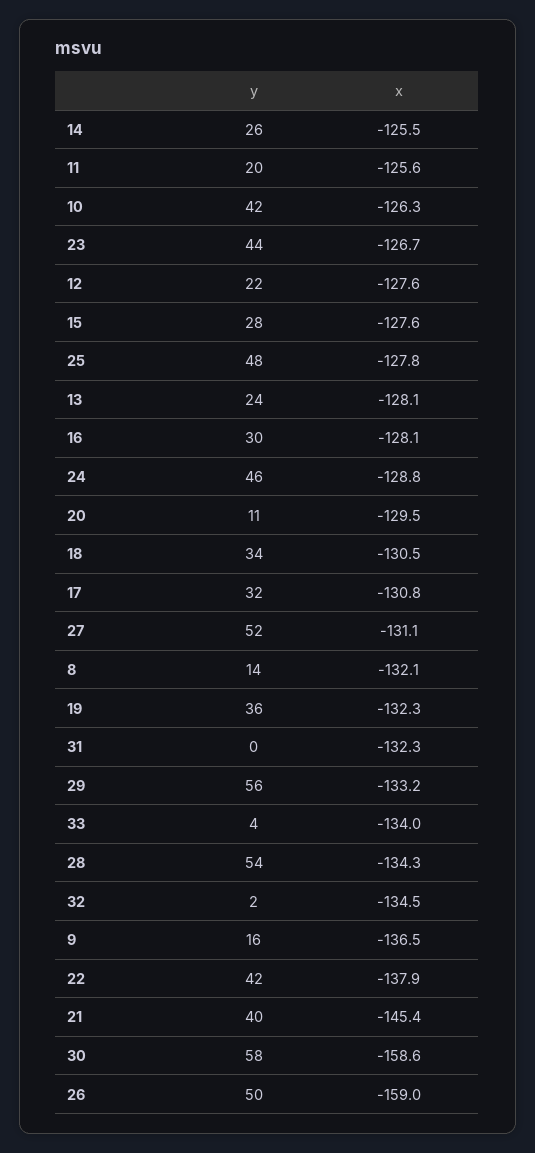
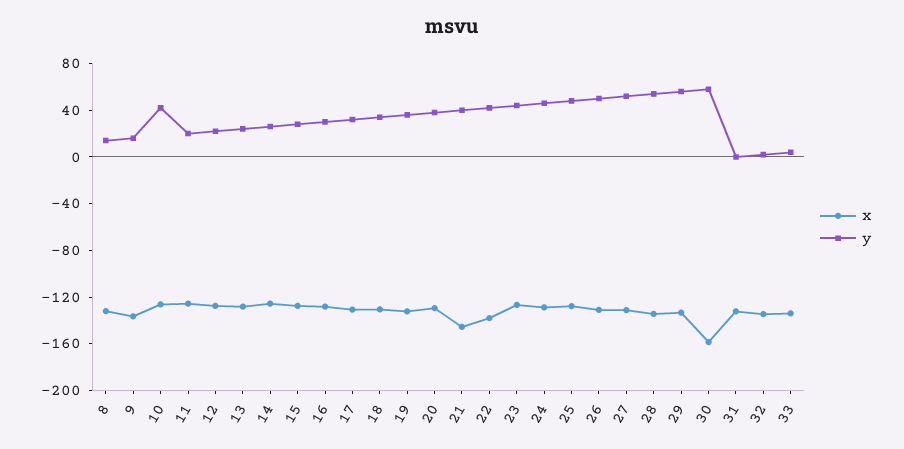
  {
    "y": {
      "14": 26,
      "11": 20,
      "10": 42,
      "23": 44,
      "12": 22,
      "15": 28,
      "25": 48,
      "13": 24,
      "16": 30,
      "24": 46,
-     "20": 11,
+     "20": 40,
      "18": 34,
      "17": 32,
      "27": 52,
      "8": 14,
      "19": 36,
      "31": 0,
      "29": 56,
      "33": 4,
      "28": 54,
      "32": 2,
      "9": 16,
      "22": 42,
      "21": 40,
      "30": 58,
      "26": 50
    },
    "x": {
      "14": -125.5,
      "11": -125.6,
      "10": -126.3,
      "23": -126.7,
      "12": -127.6,
      "15": -127.6,
      "25": -127.8,
      "13": -128.1,
      "16": -128.1,
      "24": -128.8,
      "20": -129.5,
      "18": -130.5,
      "17": -130.8,
      "27": -131.1,
      "8": -132.1,
      "19": -132.3,
      "31": -132.3,
      "29": -133.2,
      "33": -134,
      "28": -134.3,
      "32": -134.5,
      "9": -136.5,
      "22": -137.9,
      "21": -145.4,
      "30": -158.6,
-     "26": -159
+     "26": -130
    }
  }

